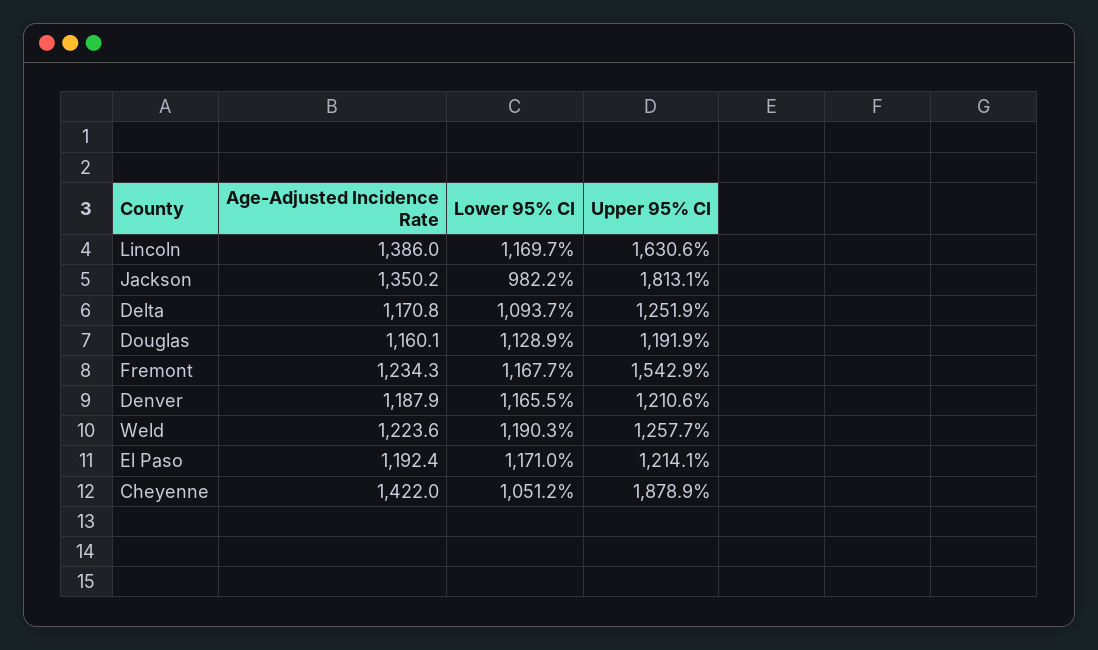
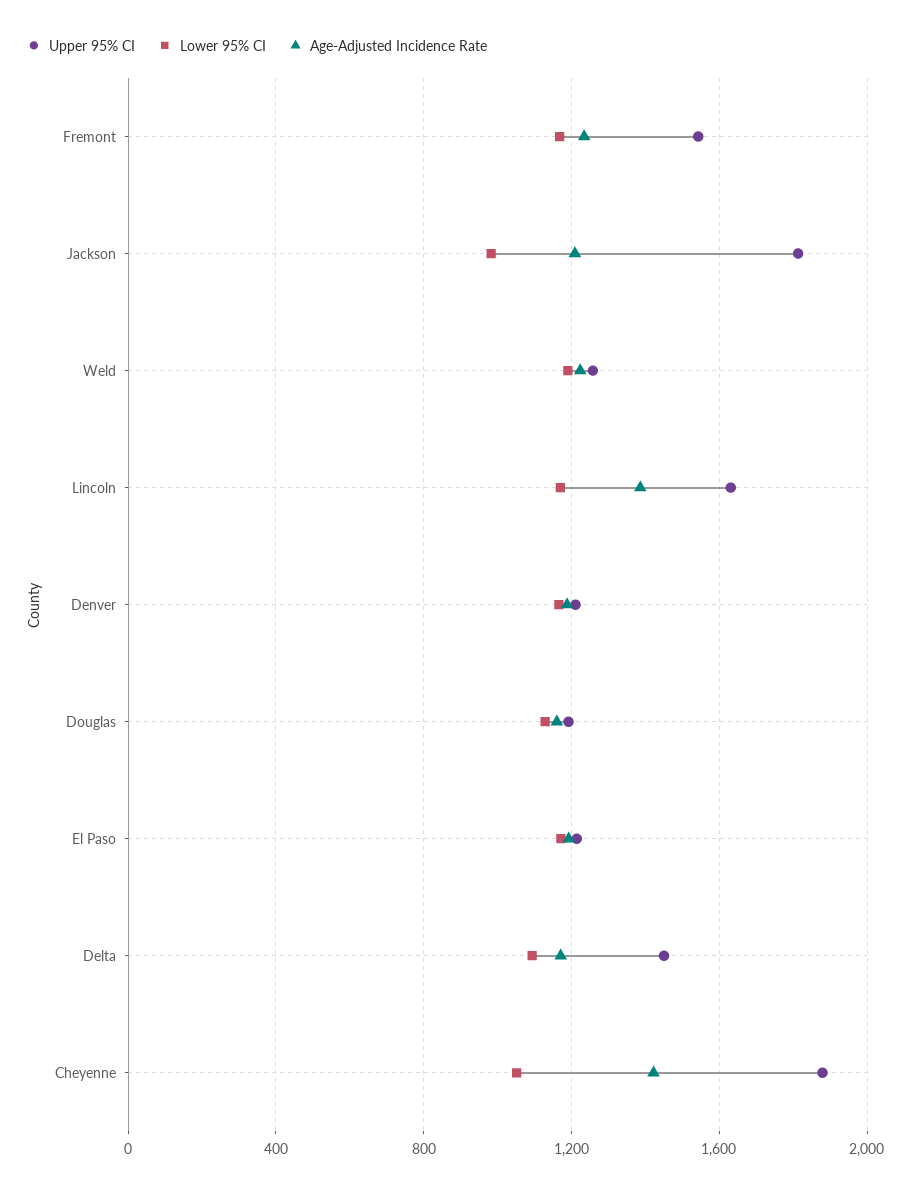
  {
    "Age-Adjusted Incidence Rate": {
      "Lincoln": 1386,
-     "Jackson": 1350.2,
+     "Jackson": 1200,
      "Delta": 1170.8,
      "Douglas": 1160.1,
      "Fremont": 1234.3,
      "Denver": 1187.9,
      "Weld": 1223.6,
      "El Paso": 1192.4,
      "Cheyenne": 1422
    },
    "Lower 95% CI": {
      "Lincoln": 1169.7,
      "Jackson": 982.2,
      "Delta": 1093.7,
      "Douglas": 1128.9,
      "Fremont": 1167.7,
      "Denver": 1165.5,
      "Weld": 1190.3,
      "El Paso": 1171,
      "Cheyenne": 1051.2
    },
    "Upper 95% CI": {
      "Lincoln": 1630.6,
      "Jackson": 1813.1,
-     "Delta": 1251.9,
+     "Delta": 1450,
      "Douglas": 1191.9,
      "Fremont": 1542.9,
      "Denver": 1210.6,
      "Weld": 1257.7,
      "El Paso": 1214.1,
      "Cheyenne": 1878.9
    }
  }

